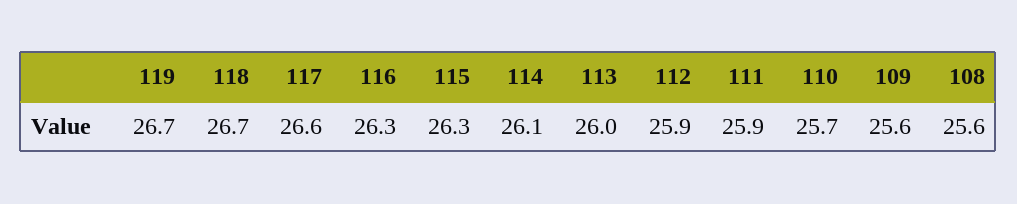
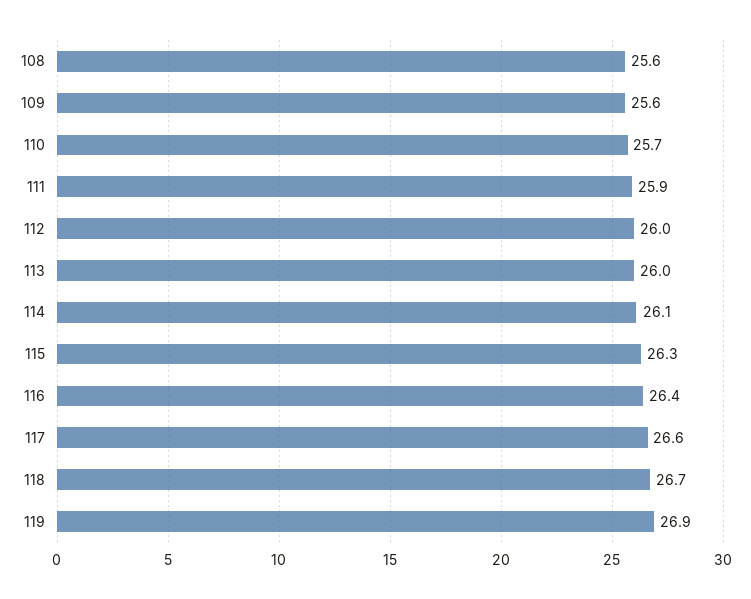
  {
-   "119": 26.7,
+   "119": 26.9,
    "118": 26.7,
    "117": 26.6,
-   "116": 26.3,
+   "116": 26.4,
    "115": 26.3,
    "114": 26.1,
    "113": 26,
-   "112": 25.9,
+   "112": 26,
    "111": 25.9,
    "110": 25.7,
    "109": 25.6,
    "108": 25.6
  }

